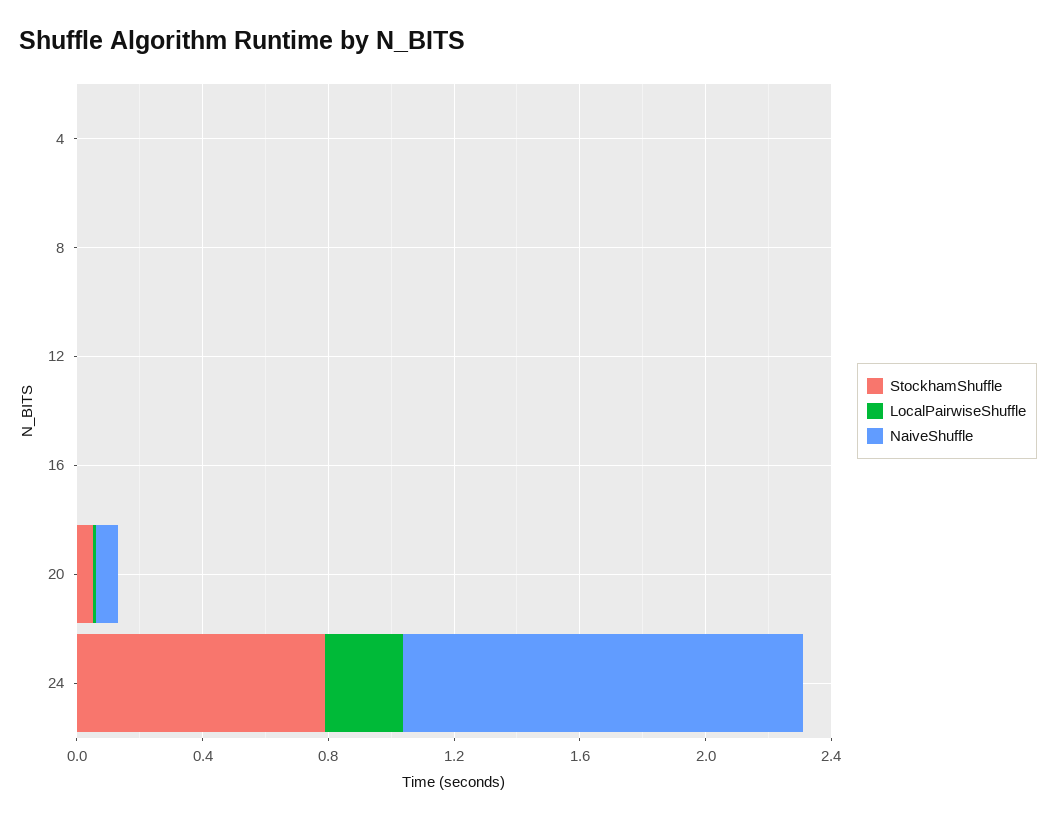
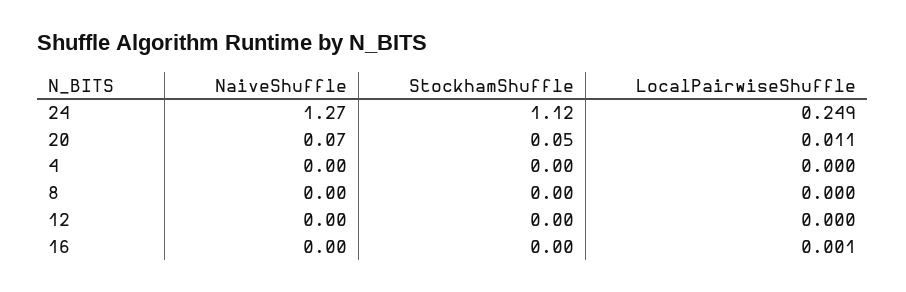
  {
    "StockhamShuffle": {
      "4": 0,
      "8": 0,
      "12": 0,
      "16": 0,
      "20": 0.05,
-     "24": 0.8
+     "24": 1.12
    },
    "LocalPairwiseShuffle": {
      "4": 0,
      "8": 0,
      "12": 0,
      "16": 0.001,
      "20": 0.011,
      "24": 0.249
    },
    "NaiveShuffle": {
      "4": 0,
      "8": 0,
      "12": 0,
      "16": 0,
      "20": 0.07,
      "24": 1.27
    }
  }

